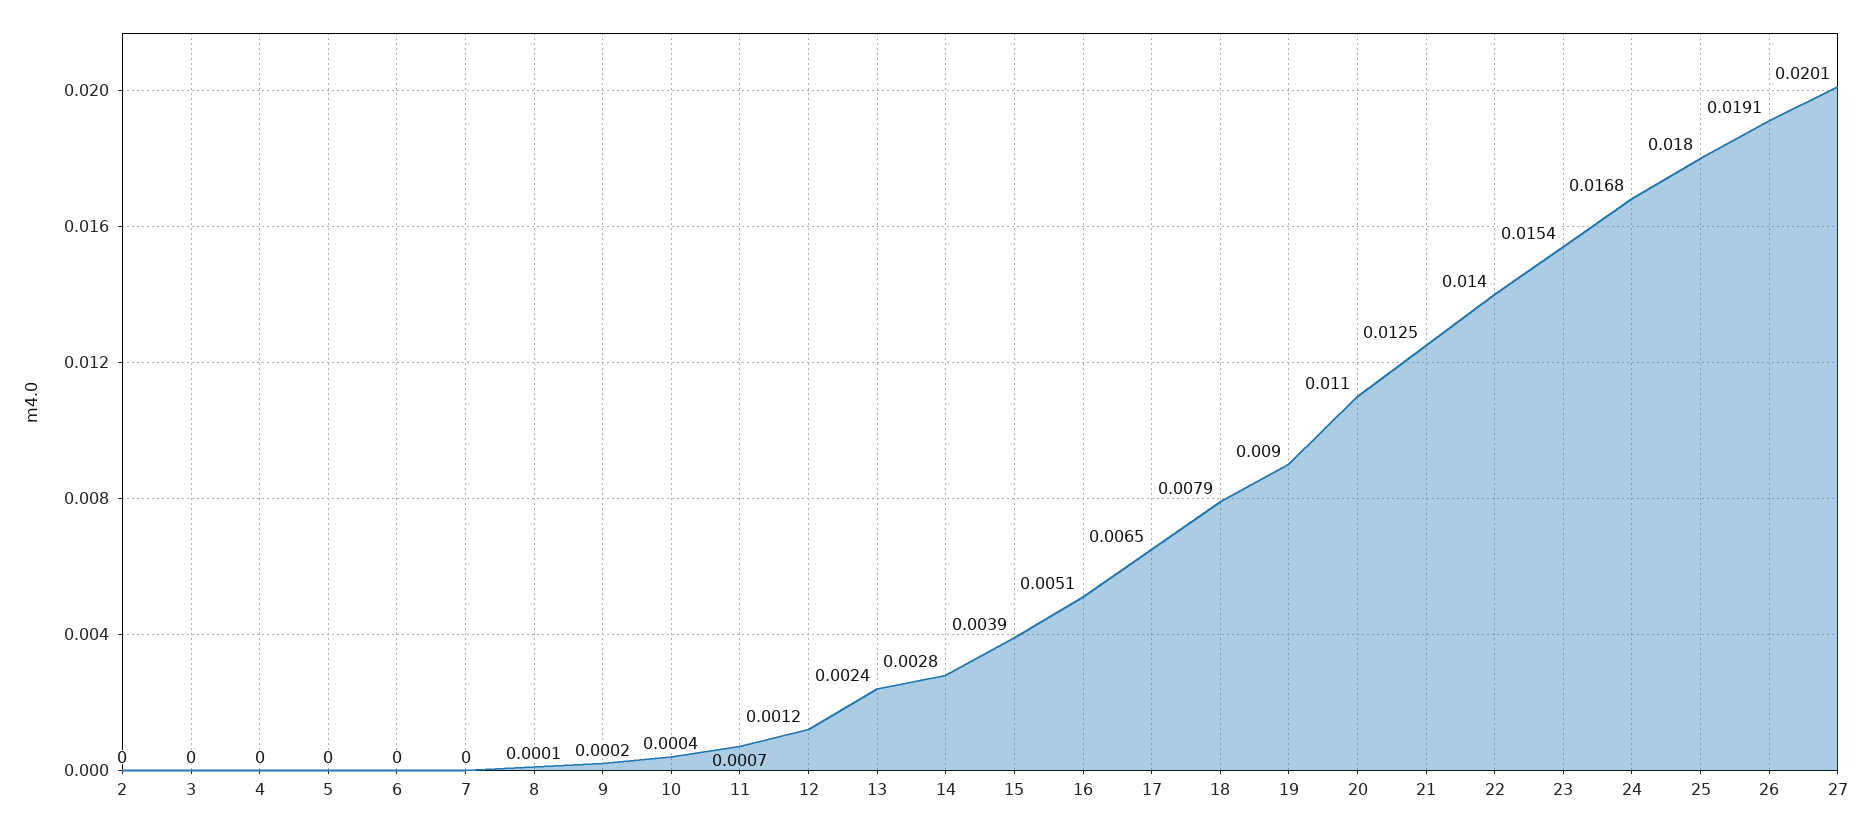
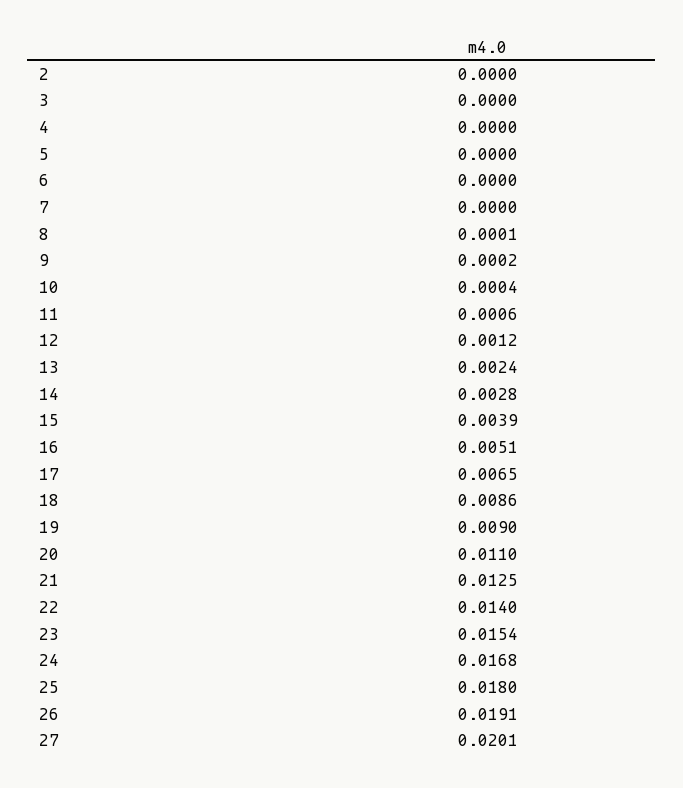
  {
    "2": 0,
    "3": 0,
    "4": 0,
    "5": 0,
    "6": 0,
    "7": 0,
    "8": 0.0001,
    "9": 0.0002,
    "10": 0.0004,
-   "11": 0.0007,
+   "11": 0.0006,
    "12": 0.0012,
    "13": 0.0024,
    "14": 0.0028,
    "15": 0.0039,
    "16": 0.0051,
    "17": 0.0065,
-   "18": 0.0079,
+   "18": 0.0086,
    "19": 0.009,
    "20": 0.011,
    "21": 0.0125,
    "22": 0.014,
    "23": 0.0154,
    "24": 0.0168,
    "25": 0.018,
    "26": 0.0191,
    "27": 0.0201
  }

